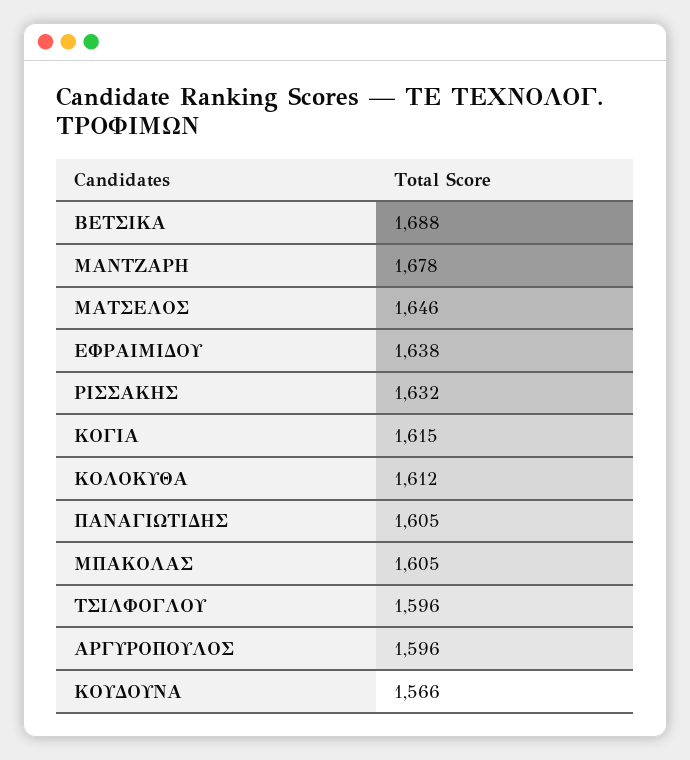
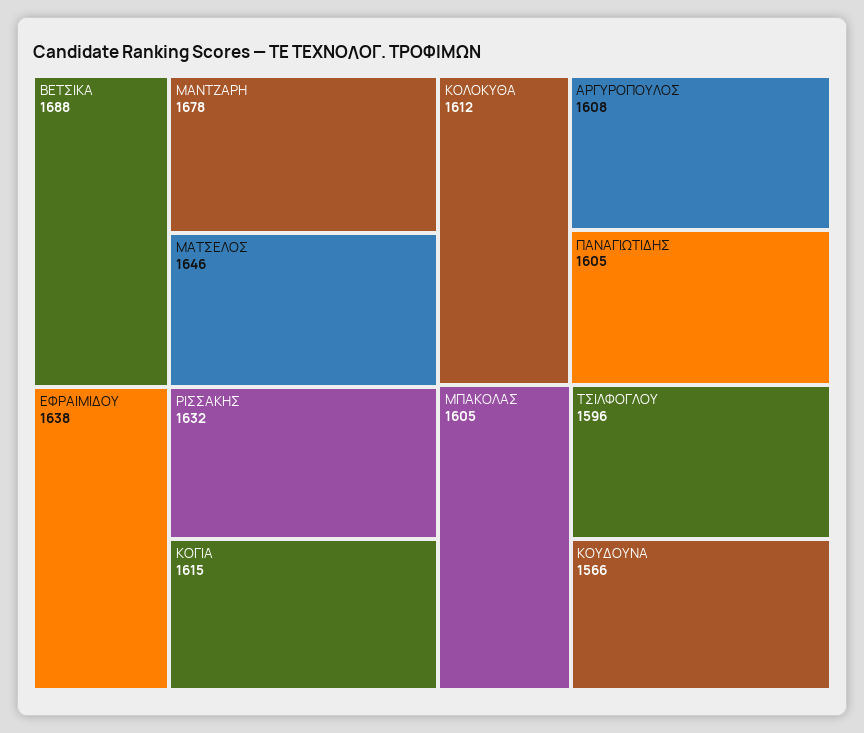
  {
    "ΒΕΤΣΙΚΑ": 1688,
    "ΜΑΝΤΖΑΡΗ": 1678,
    "ΜΑΤΣΕΛΟΣ": 1646,
    "ΕΦΡΑΙΜΙΔΟΥ": 1638,
    "ΡΙΣΣΑΚΗΣ": 1632,
    "ΚΟΓΙΑ": 1615,
    "ΚΟΛΟΚΥΘΑ": 1612,
    "ΠΑΝΑΓΙΩΤΙΔΗΣ": 1605,
    "ΜΠΑΚΟΛΑΣ": 1605,
    "ΤΣΙΛΦΟΓΛΟΥ": 1596,
-   "ΑΡΓΥΡΟΠΟΥΛΟΣ": 1596,
+   "ΑΡΓΥΡΟΠΟΥΛΟΣ": 1608,
    "ΚΟΥΔΟΥΝΑ": 1566
  }

